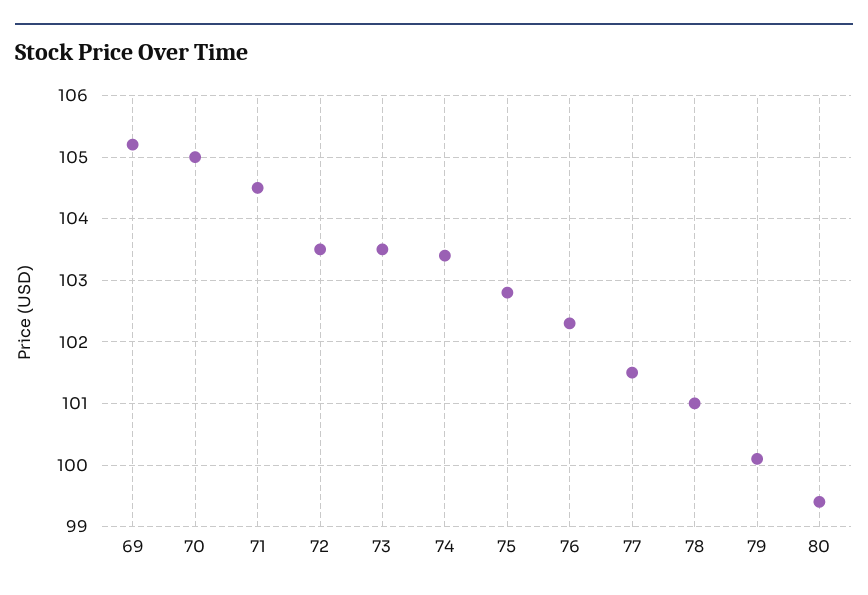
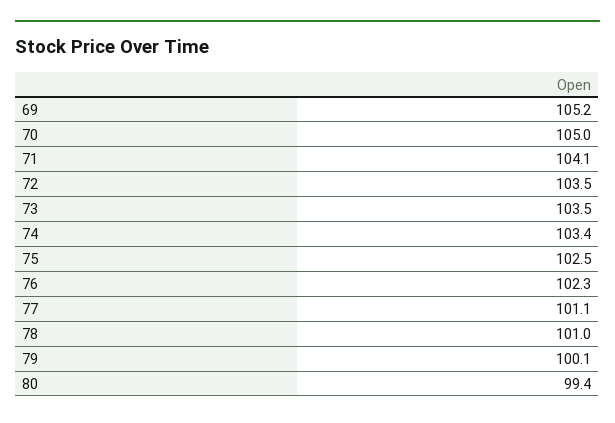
  {
    "69": 105.2,
    "70": 105,
-   "71": 104.5,
+   "71": 104.1,
    "72": 103.5,
    "73": 103.5,
    "74": 103.4,
-   "75": 102.8,
+   "75": 102.5,
    "76": 102.3,
-   "77": 101.5,
+   "77": 101.1,
    "78": 101,
    "79": 100.1,
    "80": 99.4
  }

